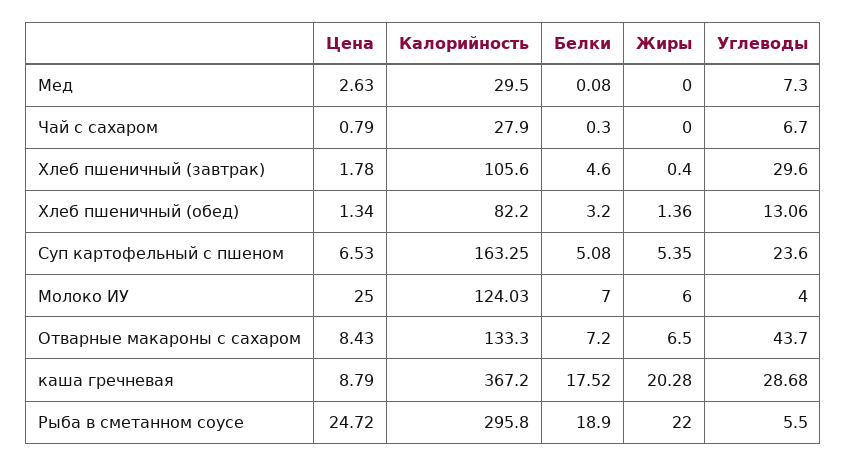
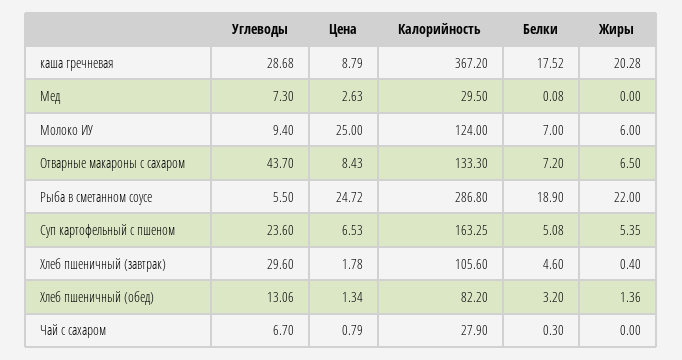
  {
    "Цена": {
      "Мед": 2.63,
      "Чай с сахаром": 0.79,
      "Хлеб пшеничный (завтрак)": 1.78,
      "Хлеб пшеничный (обед)": 1.34,
      "Суп картофельный с пшеном": 6.53,
      "Молоко ИУ": 25,
      "Отварные макароны с сахаром": 8.43,
      "каша гречневая": 8.79,
      "Рыба в сметанном соусе": 24.72
    },
    "Калорийность": {
      "Мед": 29.5,
      "Чай с сахаром": 27.9,
      "Хлеб пшеничный (завтрак)": 105.6,
      "Хлеб пшеничный (обед)": 82.2,
      "Суп картофельный с пшеном": 163.25,
-     "Молоко ИУ": 124.03,
+     "Молоко ИУ": 124,
      "Отварные макароны с сахаром": 133.3,
      "каша гречневая": 367.2,
-     "Рыба в сметанном соусе": 295.8
+     "Рыба в сметанном соусе": 286.8
    },
    "Белки": {
      "Мед": 0.08,
      "Чай с сахаром": 0.3,
      "Хлеб пшеничный (завтрак)": 4.6,
      "Хлеб пшеничный (обед)": 3.2,
      "Суп картофельный с пшеном": 5.08,
      "Молоко ИУ": 7,
      "Отварные макароны с сахаром": 7.2,
      "каша гречневая": 17.52,
      "Рыба в сметанном соусе": 18.9
    },
    "Жиры": {
      "Мед": 0,
      "Чай с сахаром": 0,
      "Хлеб пшеничный (завтрак)": 0.4,
      "Хлеб пшеничный (обед)": 1.36,
      "Суп картофельный с пшеном": 5.35,
      "Молоко ИУ": 6,
      "Отварные макароны с сахаром": 6.5,
      "каша гречневая": 20.28,
      "Рыба в сметанном соусе": 22
    },
    "Углеводы": {
      "Мед": 7.3,
      "Чай с сахаром": 6.7,
      "Хлеб пшеничный (завтрак)": 29.6,
      "Хлеб пшеничный (обед)": 13.06,
      "Суп картофельный с пшеном": 23.6,
-     "Молоко ИУ": 4,
+     "Молоко ИУ": 9.4,
      "Отварные макароны с сахаром": 43.7,
      "каша гречневая": 28.68,
      "Рыба в сметанном соусе": 5.5
    }
  }

